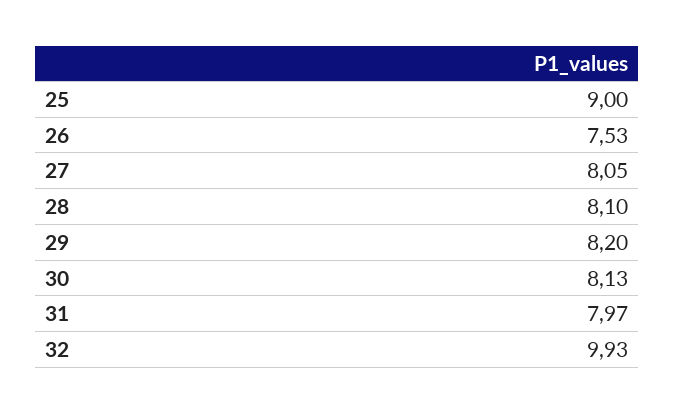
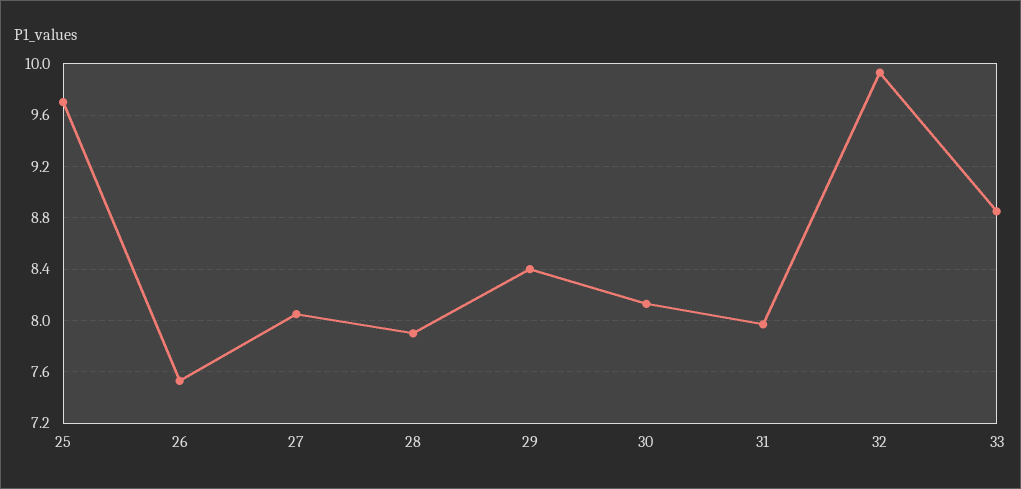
  {
-   "25": 9,
+   "25": 9.7,
    "26": 7.53,
    "27": 8.05,
-   "28": 8.1,
+   "28": 7.9,
-   "29": 8.2,
+   "29": 8.4,
    "30": 8.13,
    "31": 7.97,
-   "32": 9.93
+   "32": 9.93,
+   "33": 8.85
  }

